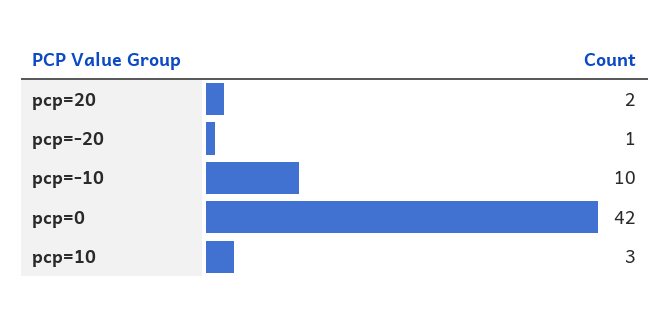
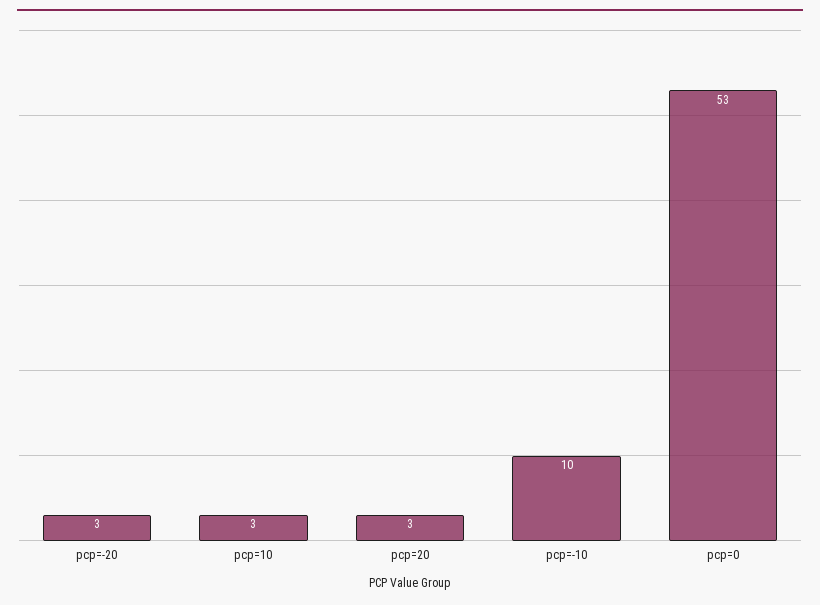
  {
-   "pcp=20": 2,
+   "pcp=20": 3,
-   "pcp=-20": 1,
+   "pcp=-20": 3,
    "pcp=-10": 10,
-   "pcp=0": 42,
+   "pcp=0": 53,
    "pcp=10": 3
  }

